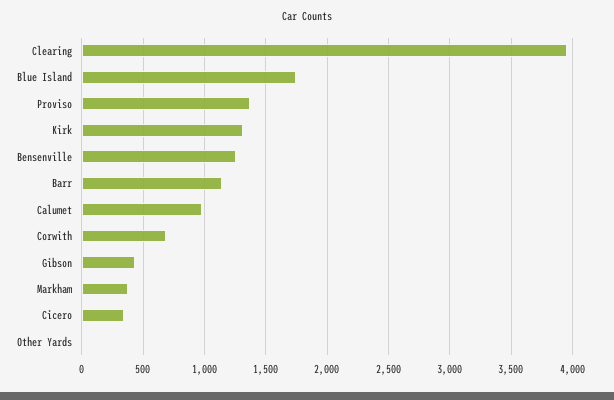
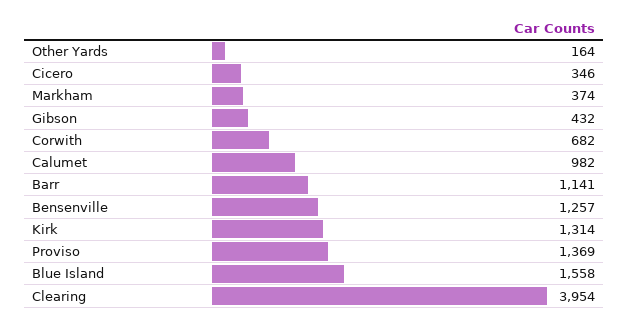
  {
    "Clearing": 3954,
-   "Blue Island": 1750,
+   "Blue Island": 1558,
    "Proviso": 1369,
    "Kirk": 1314,
    "Bensenville": 1257,
    "Barr": 1141,
    "Calumet": 982,
    "Corwith": 682,
    "Gibson": 432,
    "Markham": 374,
    "Cicero": 346,
-   "Other Yards": 0
+   "Other Yards": 164
  }

